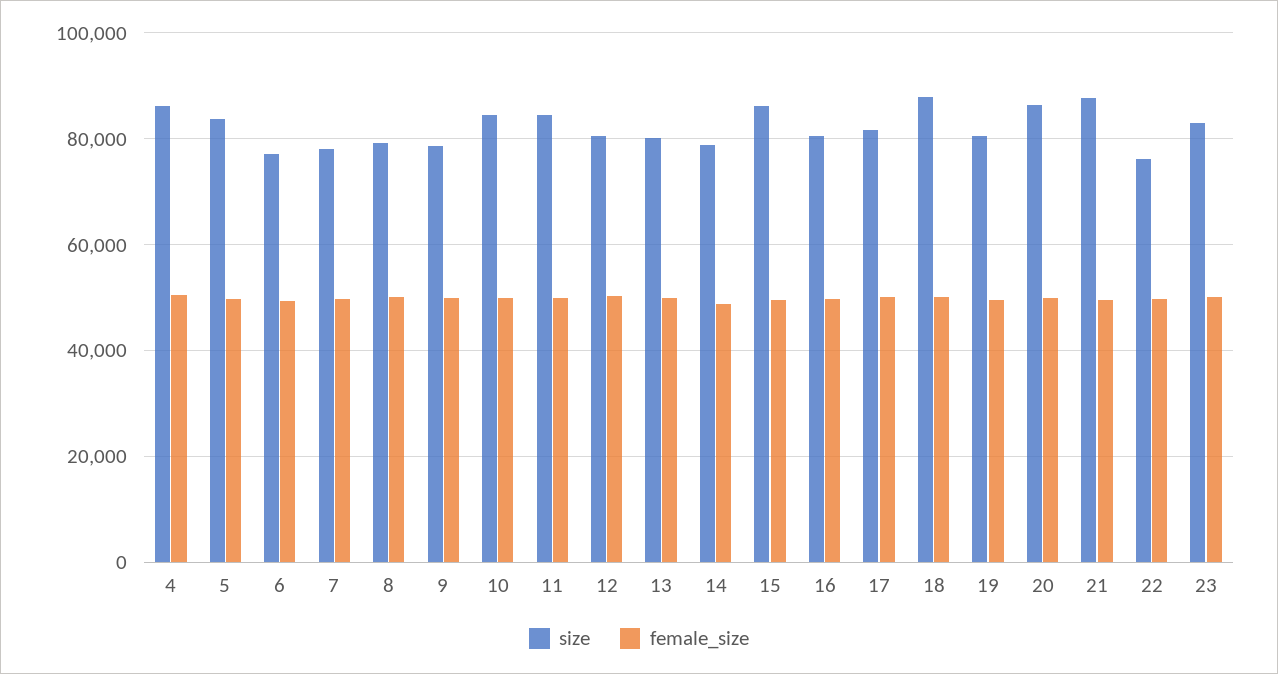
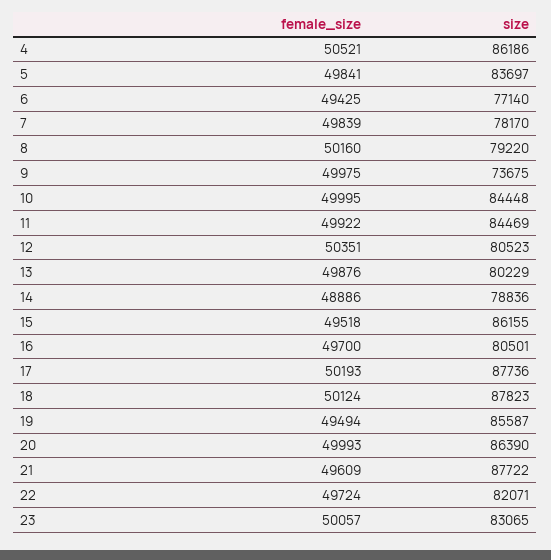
  {
    "size": {
      "4": 86186,
      "5": 83697,
      "6": 77140,
      "7": 78170,
      "8": 79220,
-     "9": 78000,
+     "9": 73675,
      "10": 84448,
      "11": 84469,
      "12": 80523,
      "13": 80229,
      "14": 78836,
      "15": 86155,
      "16": 80501,
-     "17": 82000,
+     "17": 87736,
      "18": 87823,
-     "19": 80000,
+     "19": 85587,
      "20": 86390,
      "21": 87722,
-     "22": 76000,
+     "22": 82071,
      "23": 83065
    },
    "female_size": {
      "4": 50521,
      "5": 49841,
      "6": 49425,
      "7": 49839,
      "8": 50160,
      "9": 49975,
      "10": 49995,
      "11": 49922,
      "12": 50351,
      "13": 49876,
      "14": 48886,
      "15": 49518,
      "16": 49700,
      "17": 50193,
      "18": 50124,
      "19": 49494,
      "20": 49993,
      "21": 49609,
      "22": 49724,
      "23": 50057
    }
  }

